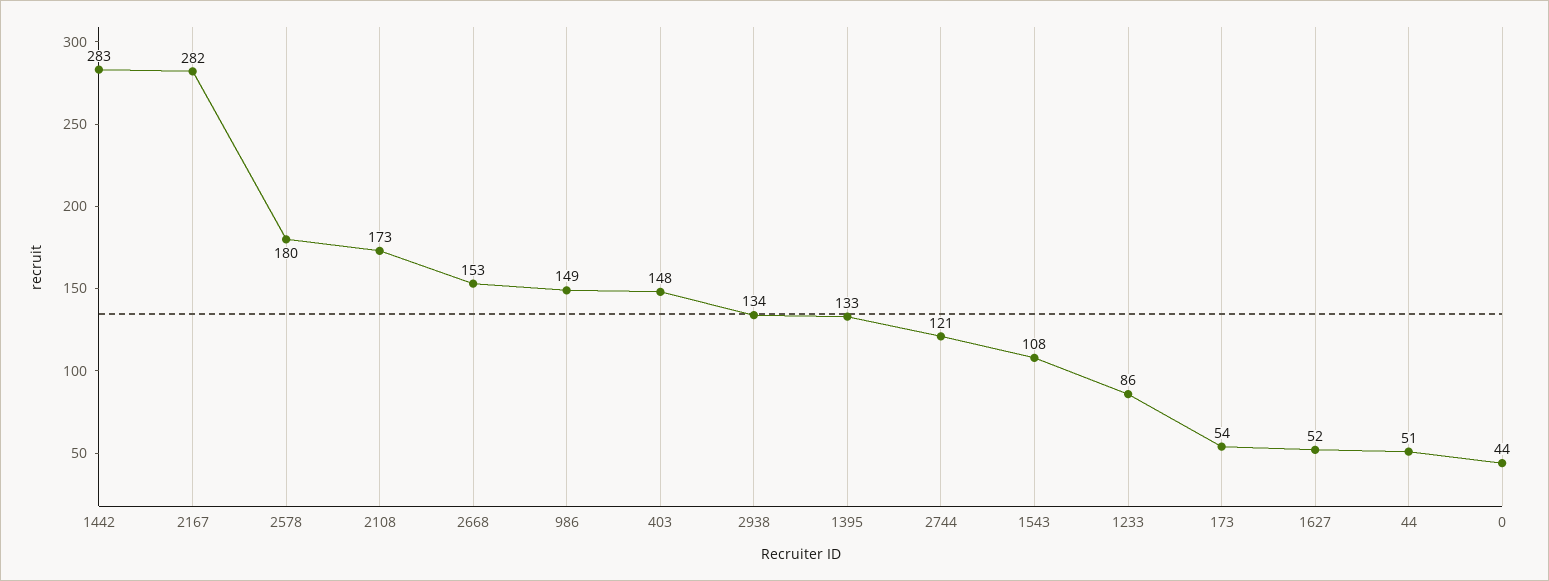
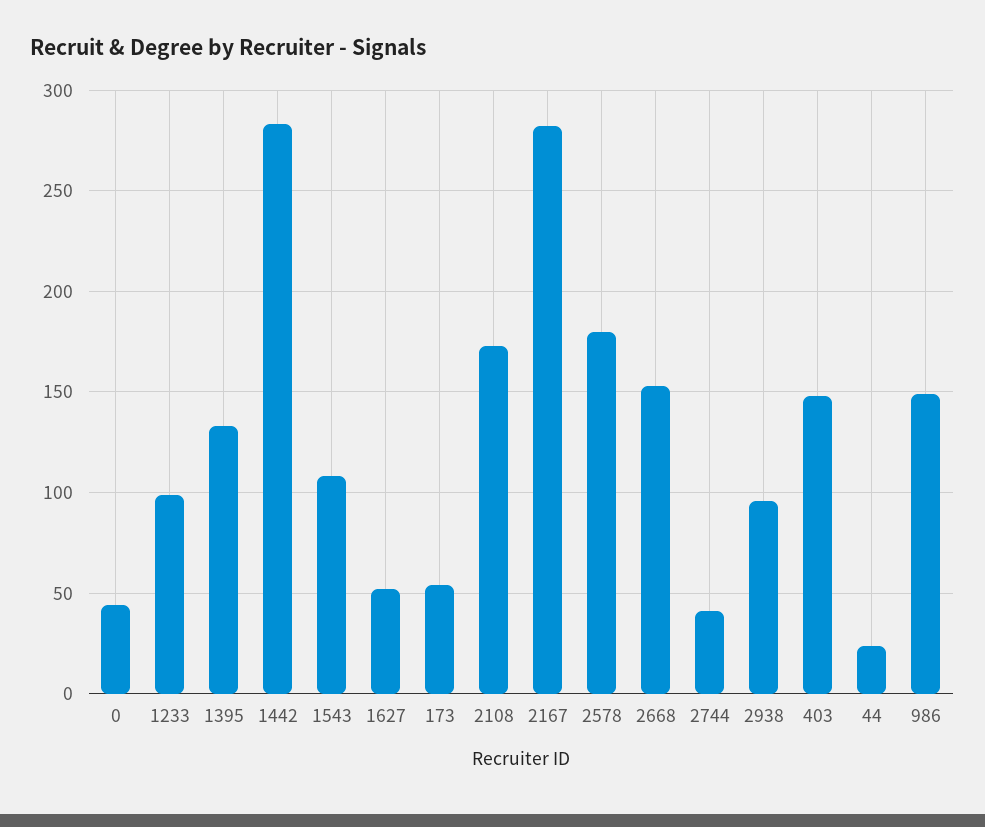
  {
    "1442": 283,
    "2167": 282,
    "2578": 180,
    "2108": 173,
    "2668": 153,
    "986": 149,
    "403": 148,
-   "2938": 134,
+   "2938": 95,
    "1395": 133,
-   "2744": 121,
+   "2744": 40,
    "1543": 108,
-   "1233": 86,
+   "1233": 100,
    "173": 54,
    "1627": 52,
-   "44": 51,
+   "44": 25,
    "0": 44
  }

